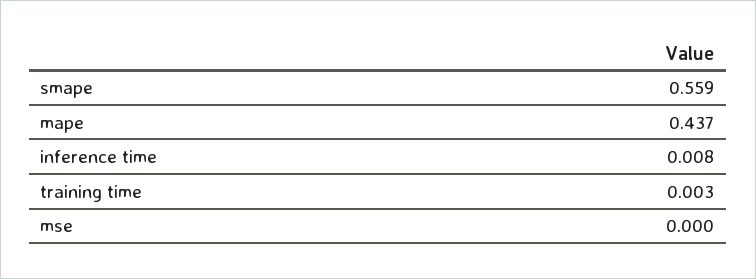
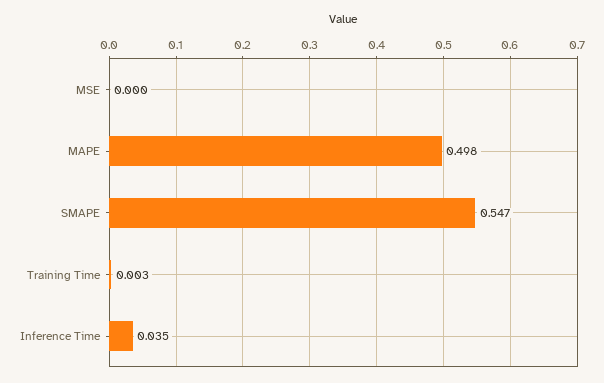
  {
-   "smape": 0.559,
+   "smape": 0.547,
-   "mape": 0.437,
+   "mape": 0.498,
-   "inference time": 0.008,
+   "inference time": 0.035,
    "training time": 0.003,
    "mse": 0
  }

